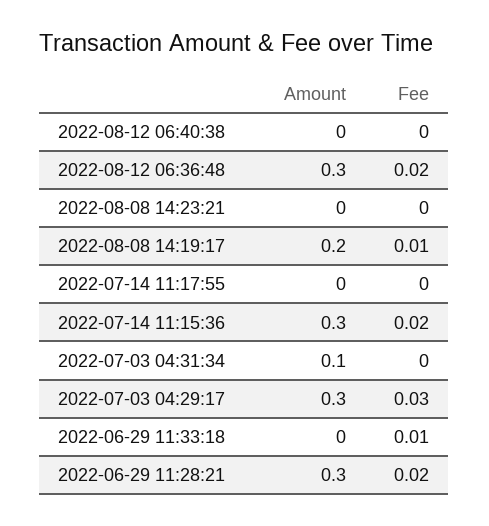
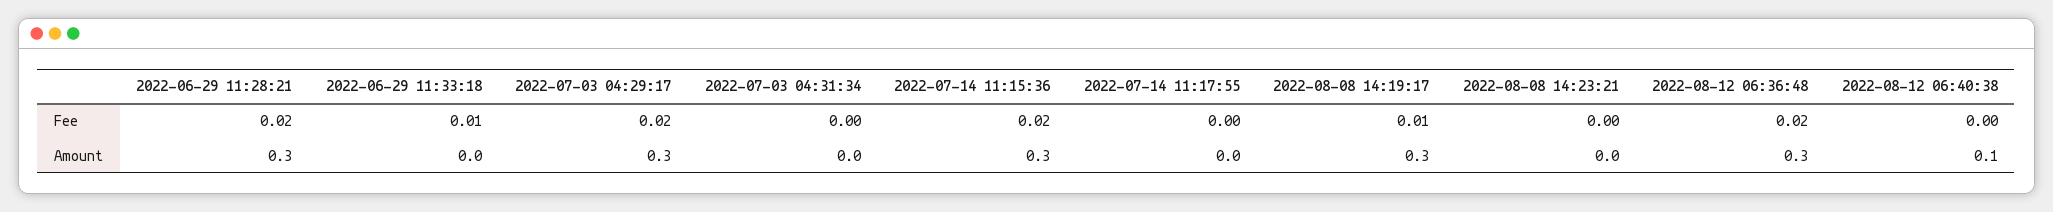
  {
    "Amount": {
-     "2022-08-12 06:40:38": 0,
+     "2022-08-12 06:40:38": 0.1,
      "2022-08-12 06:36:48": 0.3,
      "2022-08-08 14:23:21": 0,
-     "2022-08-08 14:19:17": 0.2,
+     "2022-08-08 14:19:17": 0.3,
      "2022-07-14 11:17:55": 0,
      "2022-07-14 11:15:36": 0.3,
-     "2022-07-03 04:31:34": 0.1,
+     "2022-07-03 04:31:34": 0,
      "2022-07-03 04:29:17": 0.3,
      "2022-06-29 11:33:18": 0,
      "2022-06-29 11:28:21": 0.3
    },
    "Fee": {
      "2022-08-12 06:40:38": 0,
      "2022-08-12 06:36:48": 0.02,
      "2022-08-08 14:23:21": 0,
      "2022-08-08 14:19:17": 0.01,
      "2022-07-14 11:17:55": 0,
      "2022-07-14 11:15:36": 0.02,
      "2022-07-03 04:31:34": 0,
-     "2022-07-03 04:29:17": 0.03,
+     "2022-07-03 04:29:17": 0.02,
      "2022-06-29 11:33:18": 0.01,
      "2022-06-29 11:28:21": 0.02
    }
  }

